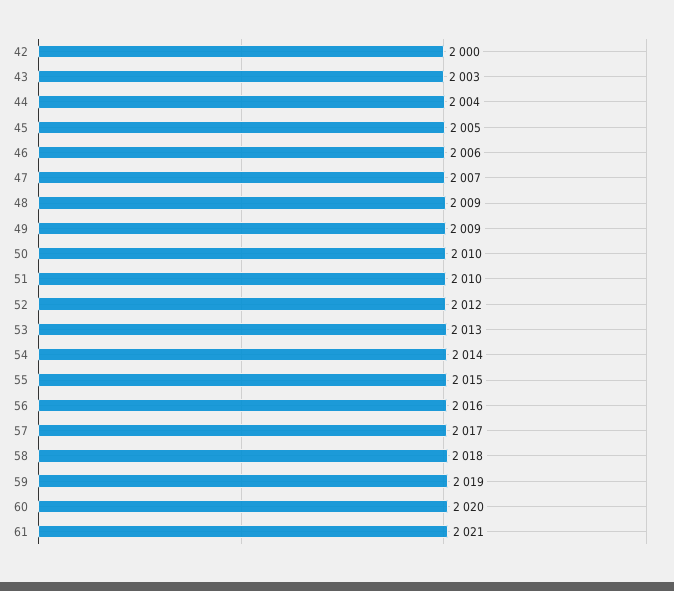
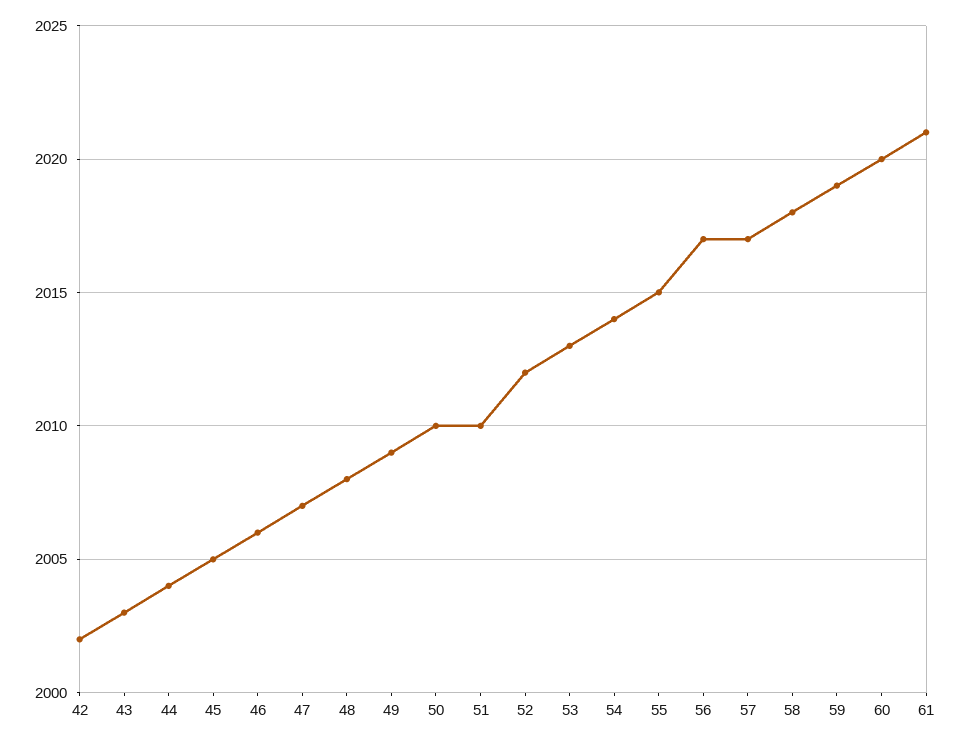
  {
-   "42": 2000,
+   "42": 2002,
    "43": 2003,
    "44": 2004,
    "45": 2005,
    "46": 2006,
    "47": 2007,
-   "48": 2009,
+   "48": 2008,
    "49": 2009,
    "50": 2010,
    "51": 2010,
    "52": 2012,
    "53": 2013,
    "54": 2014,
    "55": 2015,
-   "56": 2016,
+   "56": 2017,
    "57": 2017,
    "58": 2018,
    "59": 2019,
    "60": 2020,
    "61": 2021
  }

